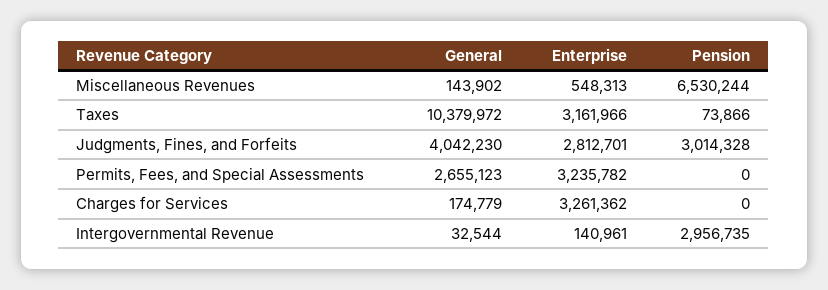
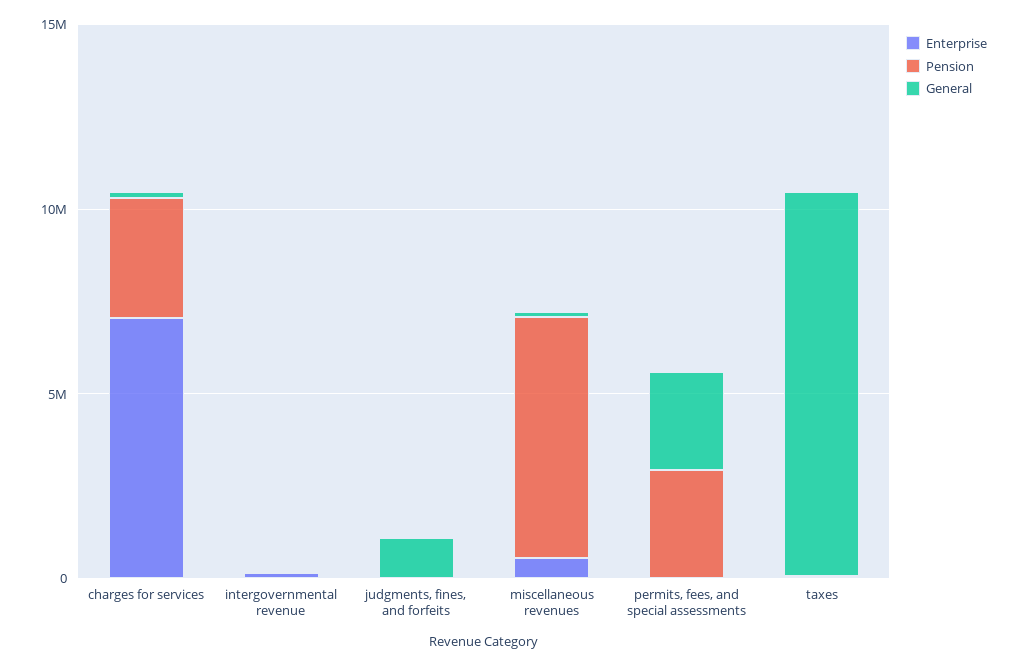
  {
    "General": {
      "Miscellaneous Revenues": 143902,
      "Taxes": 10379972,
-     "Judgments, Fines, and Forfeits": 4042230,
+     "Judgments, Fines, and Forfeits": 1000000,
      "Permits, Fees, and Special Assessments": 2655123,
      "Charges for Services": 174779,
      "Intergovernmental Revenue": 32544
    },
    "Enterprise": {
      "Miscellaneous Revenues": 548313,
-     "Taxes": 3161966,
+     "Taxes": 0,
-     "Judgments, Fines, and Forfeits": 2812701,
+     "Judgments, Fines, and Forfeits": 0,
-     "Permits, Fees, and Special Assessments": 3235782,
+     "Permits, Fees, and Special Assessments": 0,
-     "Charges for Services": 3261362,
+     "Charges for Services": 7000000,
      "Intergovernmental Revenue": 140961
    },
    "Pension": {
      "Miscellaneous Revenues": 6530244,
      "Taxes": 73866,
-     "Judgments, Fines, and Forfeits": 3014328,
+     "Judgments, Fines, and Forfeits": 0,
-     "Permits, Fees, and Special Assessments": 0,
+     "Permits, Fees, and Special Assessments": 3000000,
-     "Charges for Services": 0,
+     "Charges for Services": 3000000,
-     "Intergovernmental Revenue": 2956735
+     "Intergovernmental Revenue": 0
    }
  }

